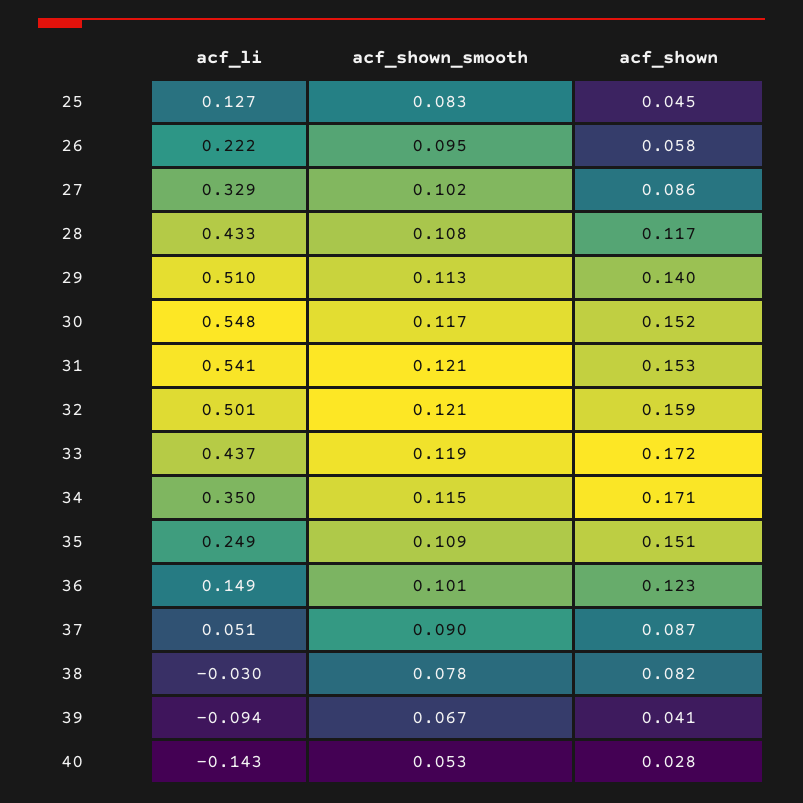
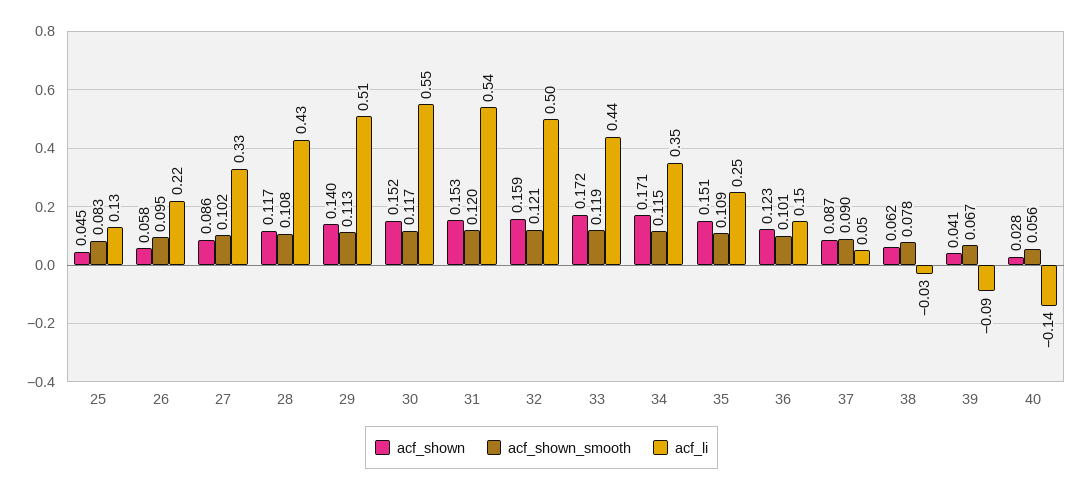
  {
    "acf_li": {
      "25": 0.127,
      "26": 0.222,
      "27": 0.329,
      "28": 0.433,
      "29": 0.51,
      "30": 0.548,
      "31": 0.541,
      "32": 0.501,
      "33": 0.437,
      "34": 0.35,
      "35": 0.249,
      "36": 0.149,
      "37": 0.051,
      "38": -0.03,
      "39": -0.094,
      "40": -0.143
    },
    "acf_shown_smooth": {
      "25": 0.083,
      "26": 0.095,
      "27": 0.102,
      "28": 0.108,
      "29": 0.113,
      "30": 0.117,
-     "31": 0.121,
+     "31": 0.12,
      "32": 0.121,
      "33": 0.119,
      "34": 0.115,
      "35": 0.109,
      "36": 0.101,
      "37": 0.09,
      "38": 0.078,
      "39": 0.067,
-     "40": 0.053
+     "40": 0.056
    },
    "acf_shown": {
      "25": 0.045,
      "26": 0.058,
      "27": 0.086,
      "28": 0.117,
      "29": 0.14,
      "30": 0.152,
      "31": 0.153,
      "32": 0.159,
      "33": 0.172,
      "34": 0.171,
      "35": 0.151,
      "36": 0.123,
      "37": 0.087,
-     "38": 0.082,
+     "38": 0.062,
      "39": 0.041,
      "40": 0.028
    }
  }

